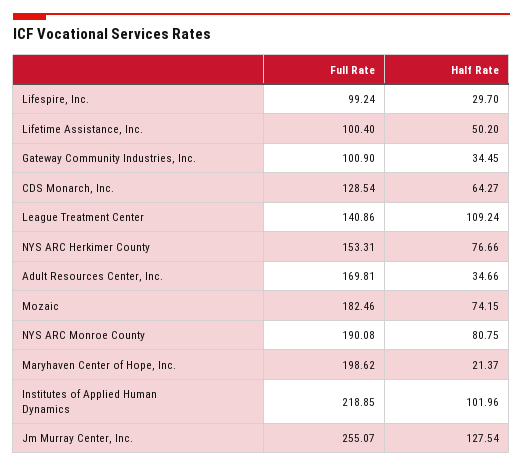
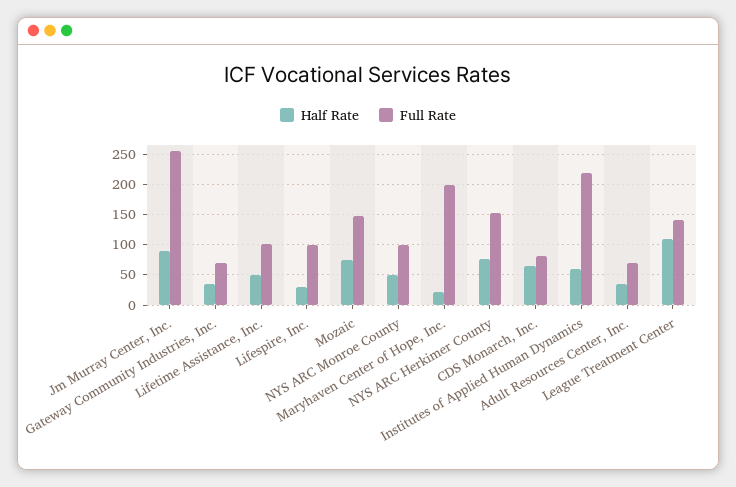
  {
    "Full Rate": {
      "Lifespire, Inc.": 99.24,
      "Lifetime Assistance, Inc.": 100.4,
-     "Gateway Community Industries, Inc.": 100.9,
+     "Gateway Community Industries, Inc.": 70,
-     "CDS Monarch, Inc.": 128.54,
+     "CDS Monarch, Inc.": 80,
      "League Treatment Center": 140.86,
      "NYS ARC Herkimer County": 153.31,
-     "Adult Resources Center, Inc.": 169.81,
+     "Adult Resources Center, Inc.": 70,
-     "Mozaic": 182.46,
+     "Mozaic": 150,
-     "NYS ARC Monroe County": 190.08,
+     "NYS ARC Monroe County": 100,
      "Maryhaven Center of Hope, Inc.": 198.62,
      "Institutes of Applied Human Dynamics": 218.85,
      "Jm Murray Center, Inc.": 255.07
    },
    "Half Rate": {
      "Lifespire, Inc.": 29.7,
      "Lifetime Assistance, Inc.": 50.2,
      "Gateway Community Industries, Inc.": 34.45,
      "CDS Monarch, Inc.": 64.27,
      "League Treatment Center": 109.24,
      "NYS ARC Herkimer County": 76.66,
      "Adult Resources Center, Inc.": 34.66,
      "Mozaic": 74.15,
-     "NYS ARC Monroe County": 80.75,
+     "NYS ARC Monroe County": 50,
      "Maryhaven Center of Hope, Inc.": 21.37,
-     "Institutes of Applied Human Dynamics": 101.96,
+     "Institutes of Applied Human Dynamics": 60,
-     "Jm Murray Center, Inc.": 127.54
+     "Jm Murray Center, Inc.": 90
    }
  }

